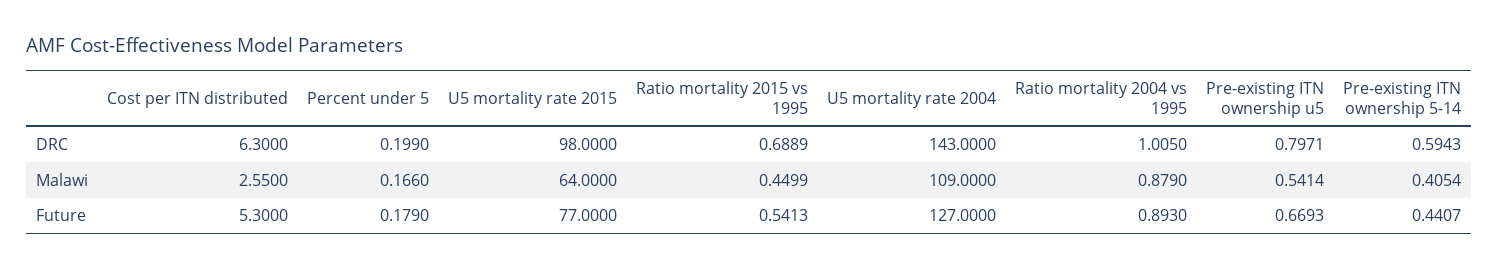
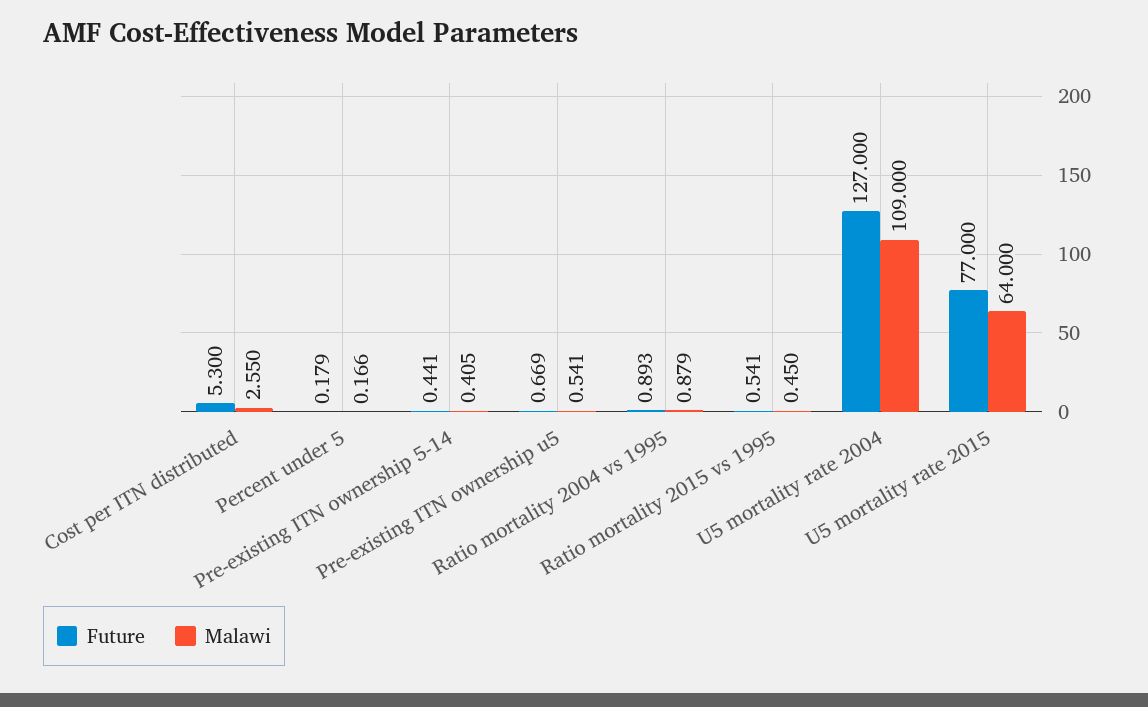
  {
-   "DRC": {
-     "Cost per ITN distributed": 6.3,
-     "Percent under 5": 0.199,
-     "U5 mortality rate 2015": 98,
-     "Ratio mortality 2015 vs 1995": 0.6889,
-     "U5 mortality rate 2004": 143,
-     "Ratio mortality 2004 vs 1995": 1.005,
-     "Pre-existing ITN ownership u5": 0.7971,
-     "Pre-existing ITN ownership 5-14": 0.5943
-   },
    "Malawi": {
      "Cost per ITN distributed": 2.55,
      "Percent under 5": 0.166,
      "U5 mortality rate 2015": 64,
      "Ratio mortality 2015 vs 1995": 0.4499,
      "U5 mortality rate 2004": 109,
      "Ratio mortality 2004 vs 1995": 0.879,
      "Pre-existing ITN ownership u5": 0.5414,
      "Pre-existing ITN ownership 5-14": 0.4054
    },
    "Future": {
      "Cost per ITN distributed": 5.3,
      "Percent under 5": 0.179,
      "U5 mortality rate 2015": 77,
      "Ratio mortality 2015 vs 1995": 0.5413,
      "U5 mortality rate 2004": 127,
      "Ratio mortality 2004 vs 1995": 0.893,
      "Pre-existing ITN ownership u5": 0.6693,
      "Pre-existing ITN ownership 5-14": 0.4407
    }
  }

